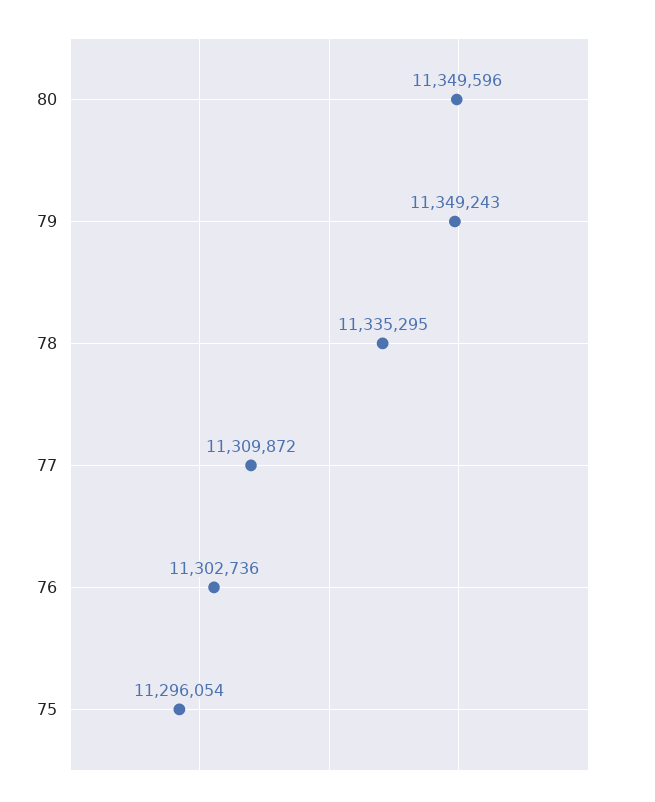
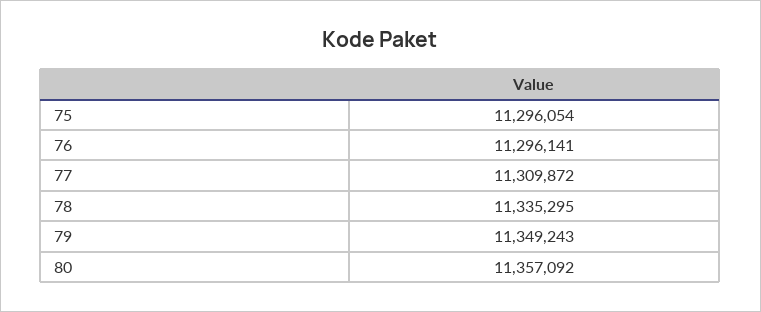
  {
-   "80": 11349596,
+   "80": 11357092,
    "79": 11349243,
    "78": 11335295,
    "77": 11309872,
-   "76": 11302736,
+   "76": 11296141,
    "75": 11296054
  }

